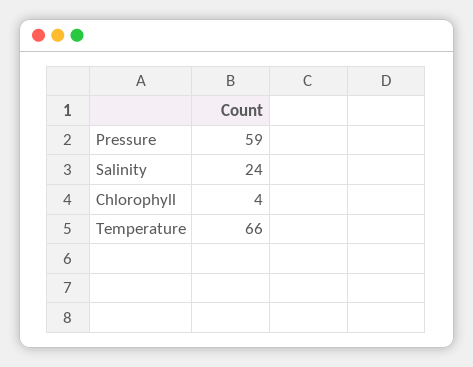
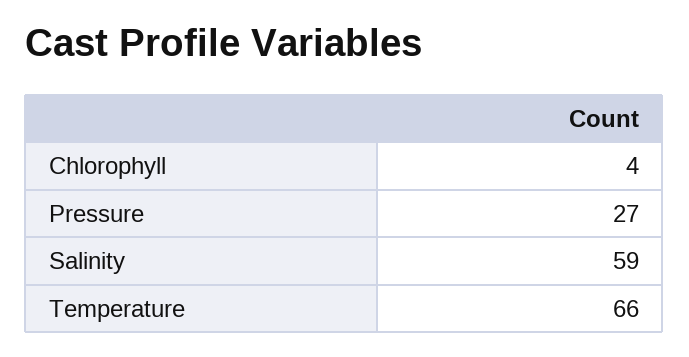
  {
-   "Pressure": 59,
+   "Pressure": 27,
-   "Salinity": 24,
+   "Salinity": 59,
    "Chlorophyll": 4,
    "Temperature": 66
  }

